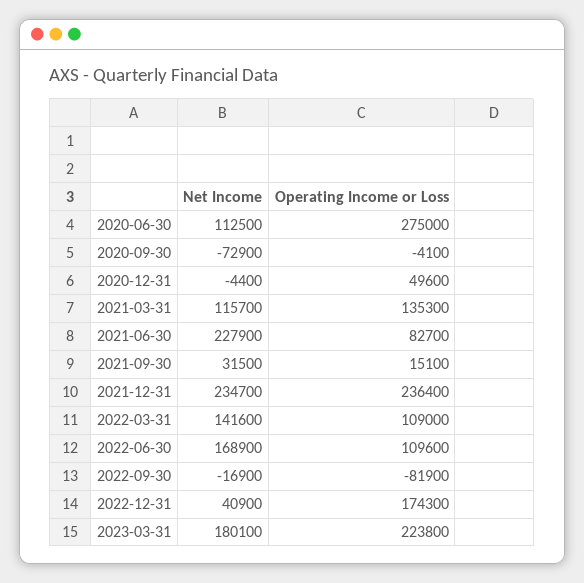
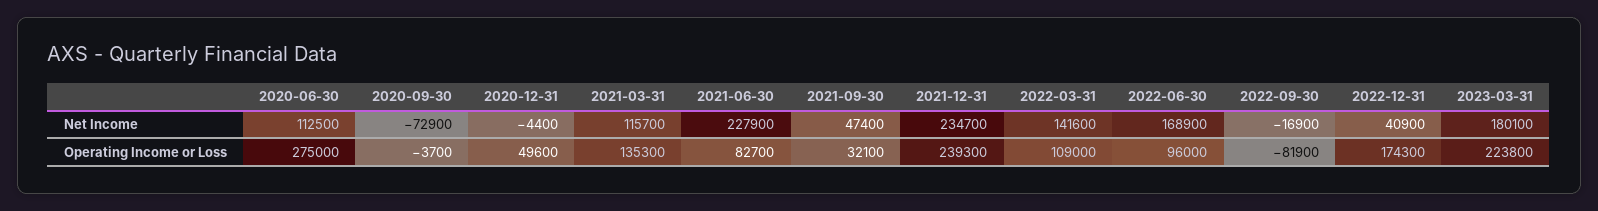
  {
    "Net Income": {
      "2020-06-30": 112500,
      "2020-09-30": -72900,
      "2020-12-31": -4400,
      "2021-03-31": 115700,
      "2021-06-30": 227900,
-     "2021-09-30": 31500,
+     "2021-09-30": 47400,
      "2021-12-31": 234700,
      "2022-03-31": 141600,
      "2022-06-30": 168900,
      "2022-09-30": -16900,
      "2022-12-31": 40900,
      "2023-03-31": 180100
    },
    "Operating Income or Loss": {
      "2020-06-30": 275000,
-     "2020-09-30": -4100,
+     "2020-09-30": -3700,
      "2020-12-31": 49600,
      "2021-03-31": 135300,
      "2021-06-30": 82700,
-     "2021-09-30": 15100,
+     "2021-09-30": 32100,
-     "2021-12-31": 236400,
+     "2021-12-31": 239300,
      "2022-03-31": 109000,
-     "2022-06-30": 109600,
+     "2022-06-30": 96000,
      "2022-09-30": -81900,
      "2022-12-31": 174300,
      "2023-03-31": 223800
    }
  }

